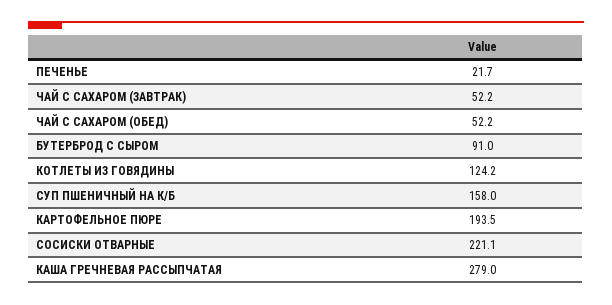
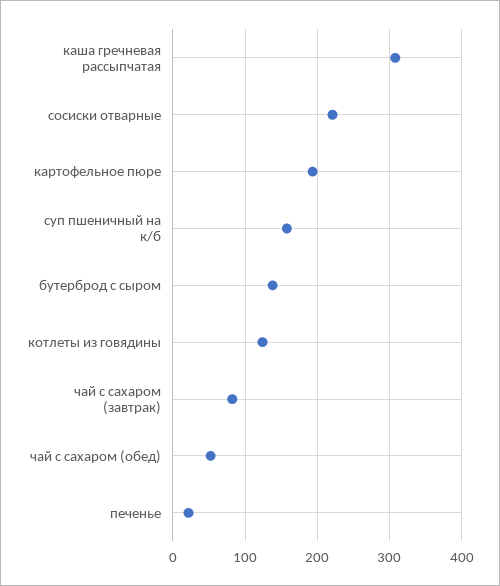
  {
    "ПЕЧЕНЬЕ": 21.7,
-   "ЧАЙ С САХАРОМ (ЗАВТРАК)": 52.2,
+   "ЧАЙ С САХАРОМ (ЗАВТРАК)": 80,
    "ЧАЙ С САХАРОМ (ОБЕД)": 52.2,
-   "БУТЕРБРОД С СЫРОМ": 91,
+   "БУТЕРБРОД С СЫРОМ": 140,
    "КОТЛЕТЫ ИЗ ГОВЯДИНЫ": 124.2,
    "СУП ПШЕНИЧНЫЙ НА К/Б": 158,
    "КАРТОФЕЛЬНОЕ ПЮРЕ": 193.5,
    "СОСИСКИ ОТВАРНЫЕ": 221.1,
-   "КАША ГРЕЧНЕВАЯ РАССЫПЧАТАЯ": 279
+   "КАША ГРЕЧНЕВАЯ РАССЫПЧАТАЯ": 310
  }

